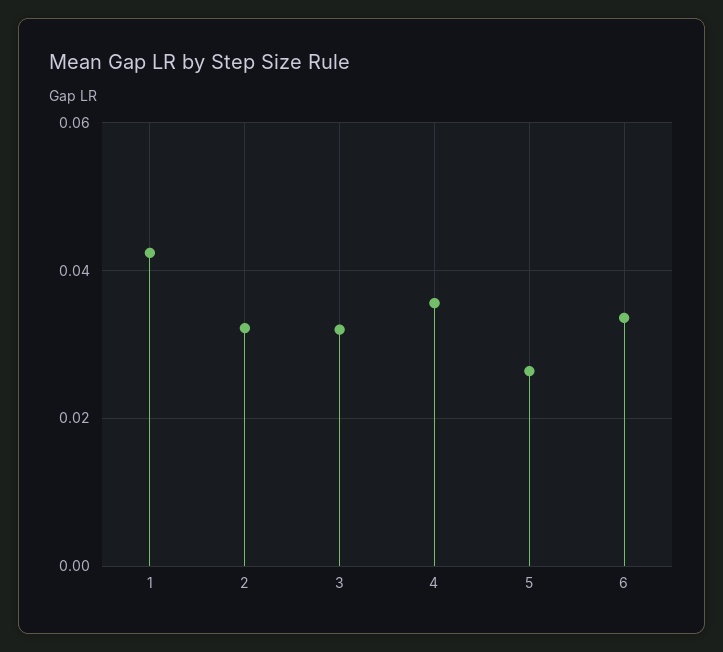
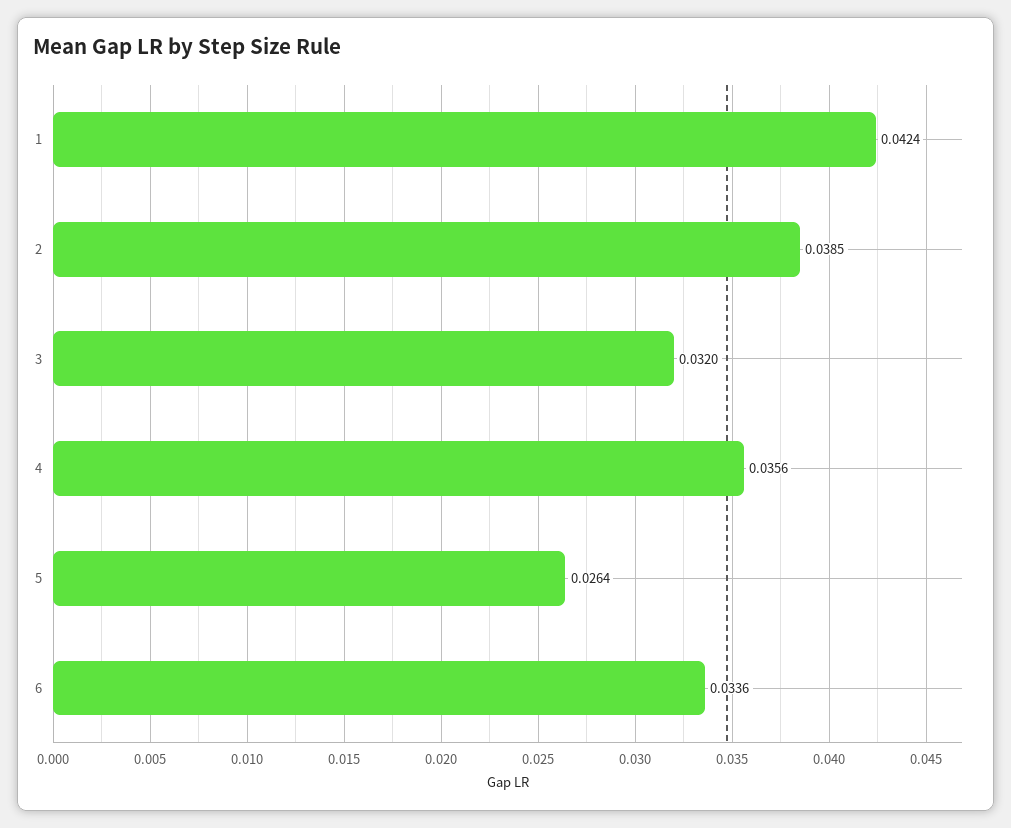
  {
    "1": 0.0424,
-   "2": 0.032,
+   "2": 0.0385,
    "3": 0.032,
    "4": 0.0356,
    "5": 0.0264,
    "6": 0.0336
  }

